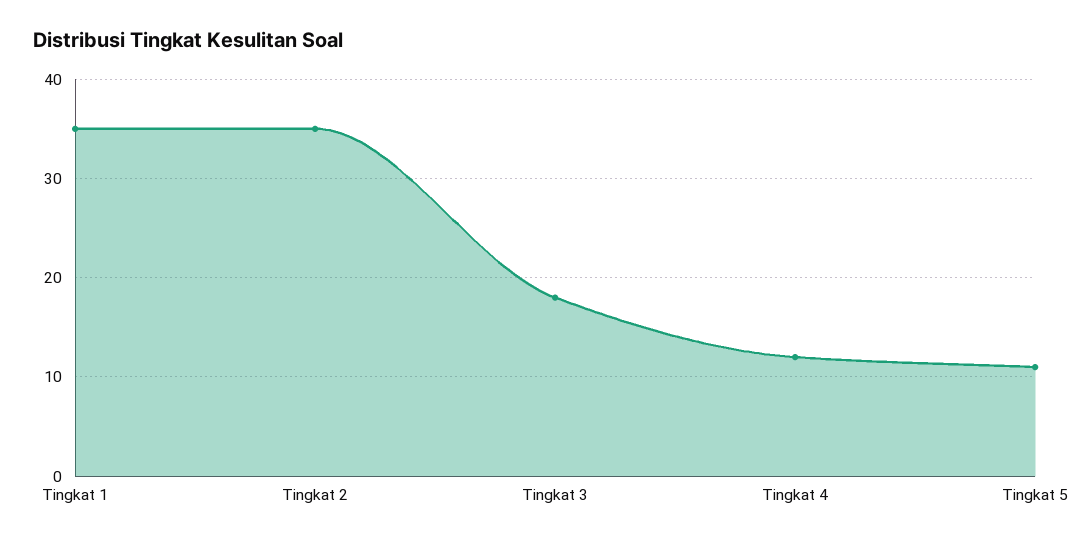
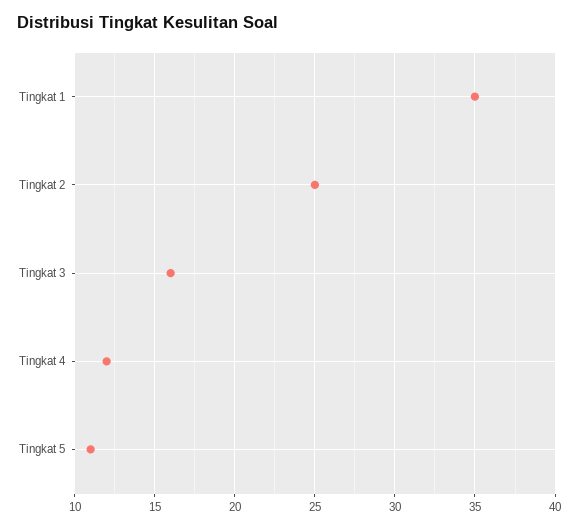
  {
    "Tingkat 1": 35,
-   "Tingkat 2": 35,
+   "Tingkat 2": 25,
-   "Tingkat 3": 18,
+   "Tingkat 3": 16,
    "Tingkat 4": 12,
    "Tingkat 5": 11
  }

